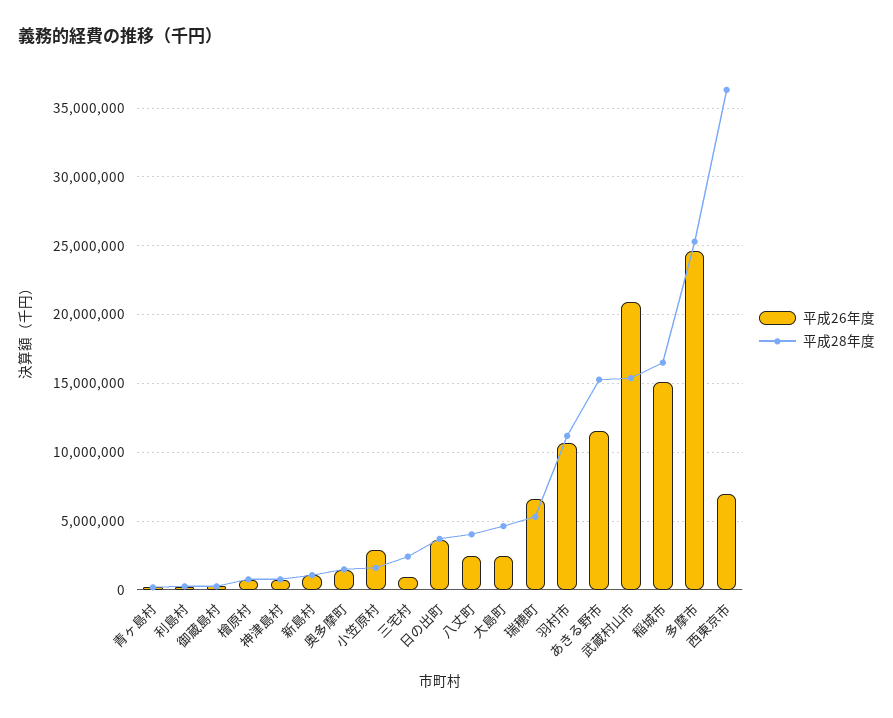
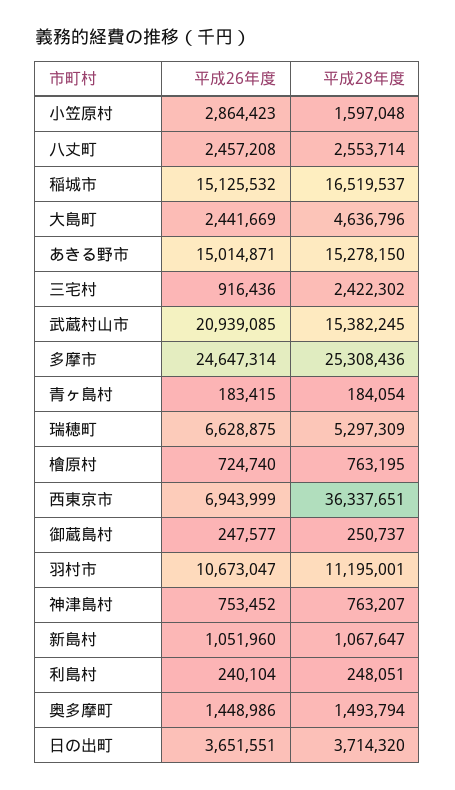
  {
    "平成26年度": {
      "青ヶ島村": 183415,
      "利島村": 240104,
      "御蔵島村": 247577,
      "檜原村": 724740,
      "神津島村": 753452,
      "新島村": 1051960,
      "奥多摩町": 1448986,
      "小笠原村": 2864423,
      "三宅村": 916436,
      "日の出町": 3651551,
      "八丈町": 2457208,
      "大島町": 2441669,
      "瑞穂町": 6628875,
      "羽村市": 10673047,
-     "あきる野市": 11500000,
+     "あきる野市": 15014871,
      "武蔵村山市": 20939085,
      "稲城市": 15125532,
      "多摩市": 24647314,
      "西東京市": 6943999
    },
    "平成28年度": {
      "青ヶ島村": 184054,
      "利島村": 248051,
      "御蔵島村": 250737,
      "檜原村": 763195,
      "神津島村": 763207,
      "新島村": 1067647,
      "奥多摩町": 1493794,
      "小笠原村": 1597048,
      "三宅村": 2422302,
      "日の出町": 3714320,
-     "八丈町": 4000000,
+     "八丈町": 2553714,
      "大島町": 4636796,
      "瑞穂町": 5297309,
      "羽村市": 11195001,
      "あきる野市": 15278150,
      "武蔵村山市": 15382245,
      "稲城市": 16519537,
      "多摩市": 25308436,
      "西東京市": 36337651
    }
  }

